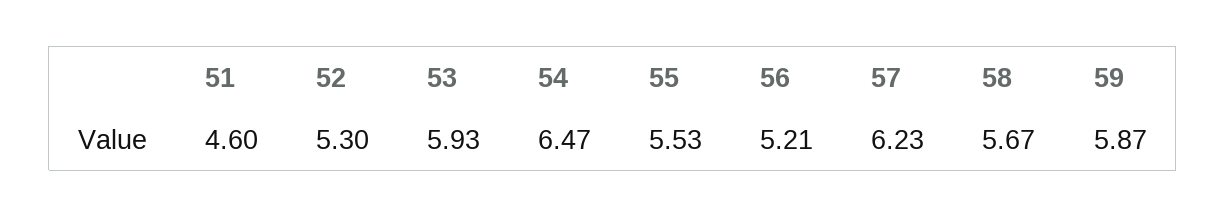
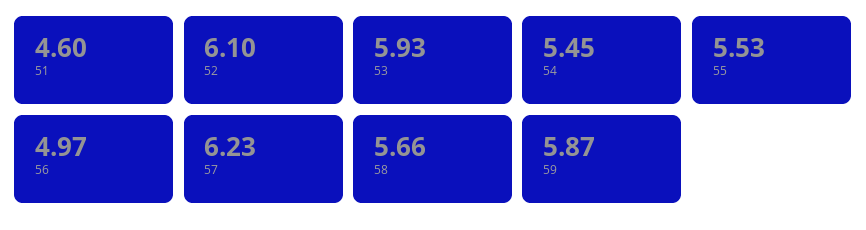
  {
    "51": 4.6,
-   "52": 5.3,
+   "52": 6.1,
    "53": 5.93,
-   "54": 6.47,
+   "54": 5.45,
    "55": 5.53,
-   "56": 5.21,
+   "56": 4.97,
    "57": 6.23,
-   "58": 5.67,
+   "58": 5.66,
    "59": 5.87
  }

